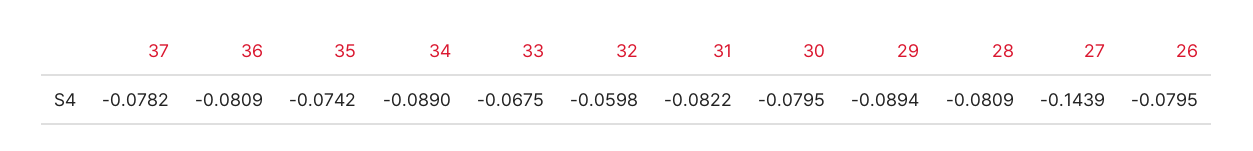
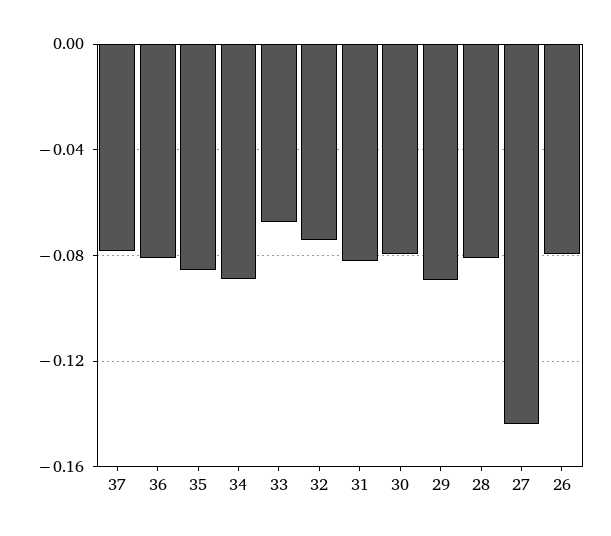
  {
    "37": -0.0782,
    "36": -0.0809,
-   "35": -0.0742,
+   "35": -0.085,
    "34": -0.089,
    "33": -0.0675,
-   "32": -0.0598,
+   "32": -0.075,
    "31": -0.0822,
    "30": -0.0795,
    "29": -0.0894,
    "28": -0.0809,
    "27": -0.1439,
    "26": -0.0795
  }

